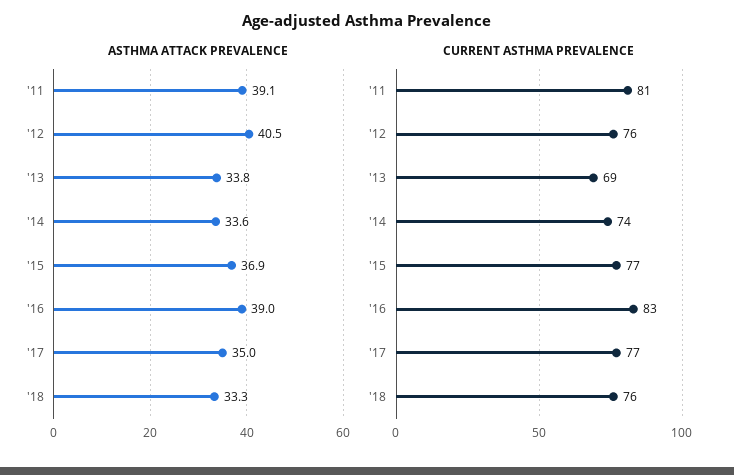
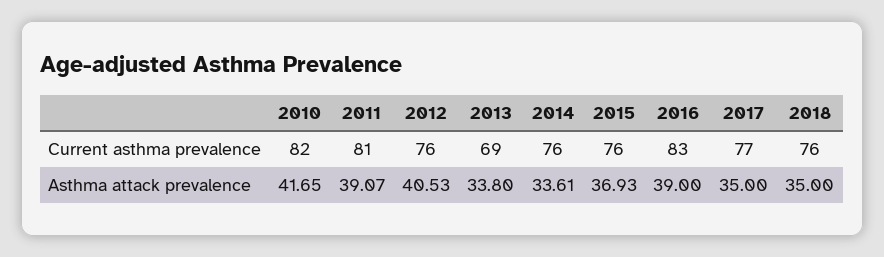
  {
    "ASTHMA ATTACK PREVALENCE": {
      "'11": 39.07,
      "'12": 40.53,
      "'13": 33.8,
      "'14": 33.61,
      "'15": 36.93,
      "'16": 39,
      "'17": 35,
-     "'18": 33.3
+     "'18": 35,
+     "2010": 41.65
    },
    "CURRENT ASTHMA PREVALENCE": {
      "'11": 81,
      "'12": 76,
      "'13": 69,
-     "'14": 74,
+     "'14": 76,
-     "'15": 77,
+     "'15": 76,
      "'16": 83,
      "'17": 77,
-     "'18": 76
+     "'18": 76,
+     "2010": 82
    }
  }

